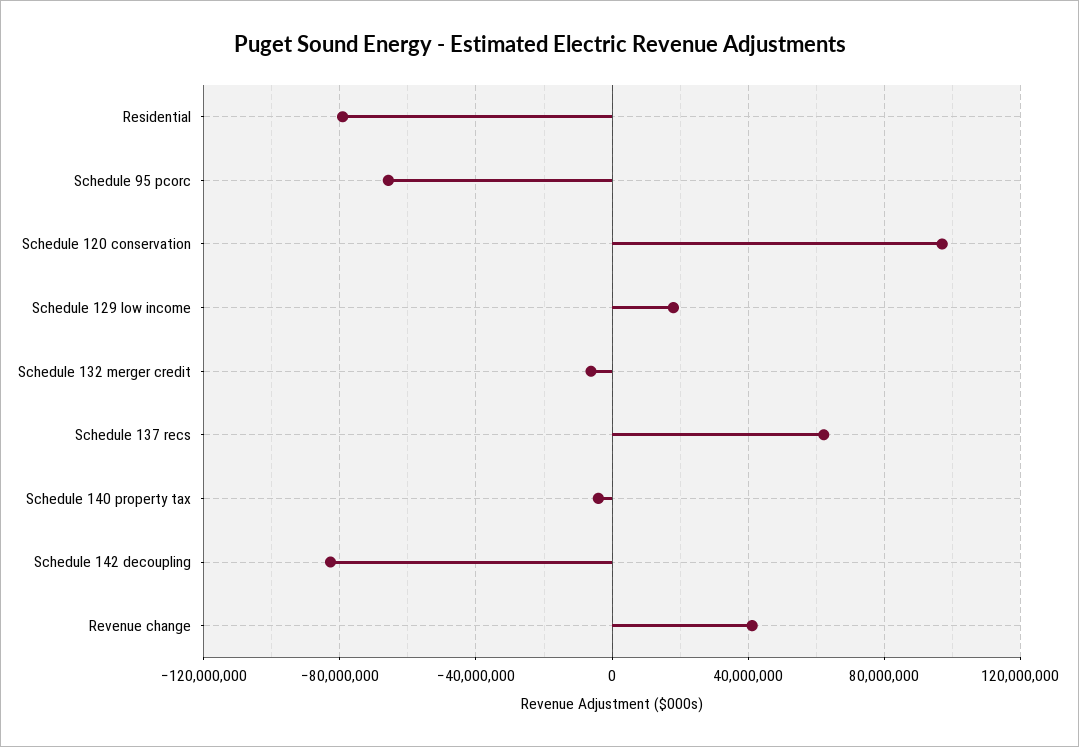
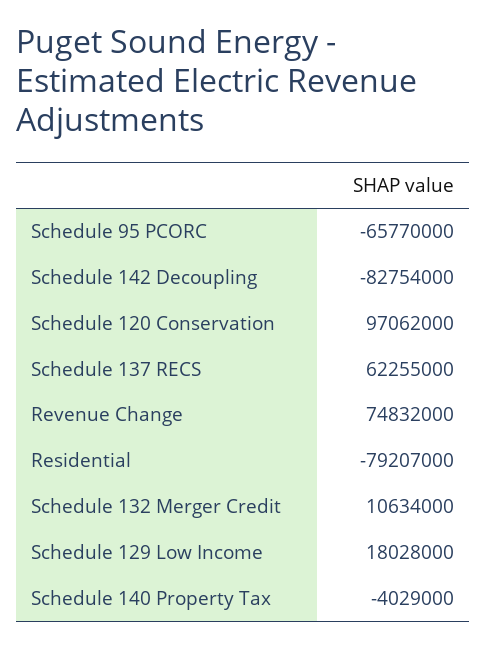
  {
    "Residential": -79207000,
    "Schedule 95 pcorc": -65770000,
    "Schedule 120 conservation": 97062000,
    "Schedule 129 low income": 18028000,
-   "Schedule 132 merger credit": -5000000,
+   "Schedule 132 merger credit": 10634000,
    "Schedule 137 recs": 62255000,
    "Schedule 140 property tax": -4029000,
    "Schedule 142 decoupling": -82754000,
-   "Revenue change": 40000000
+   "Revenue change": 74832000
  }

